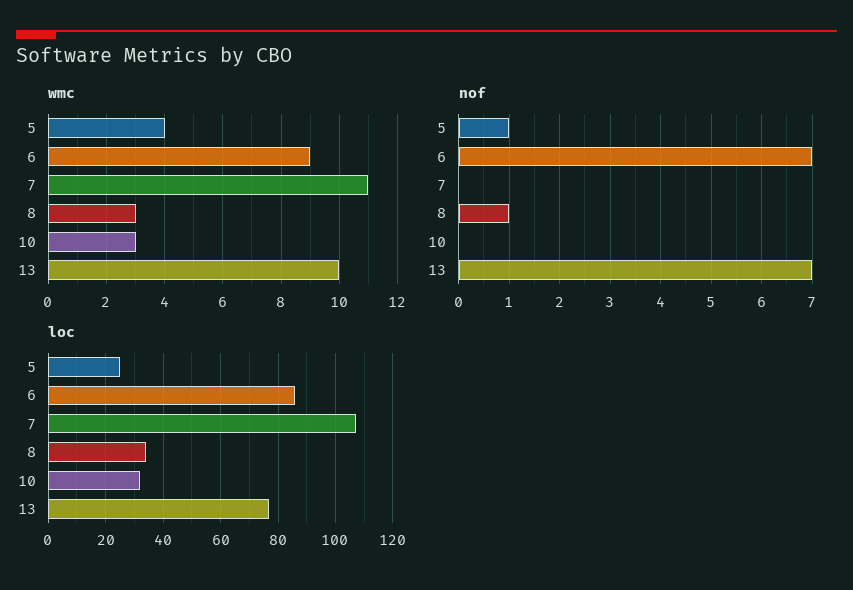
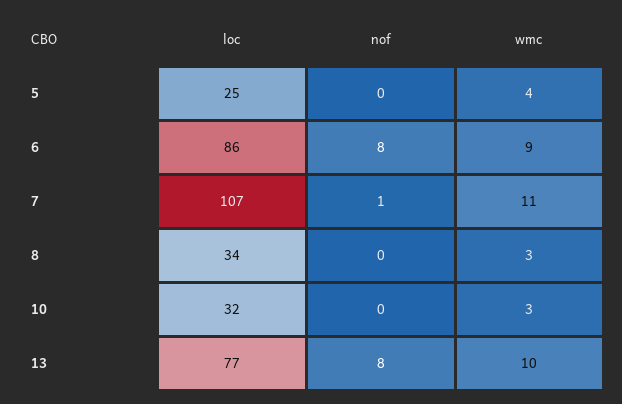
  {
    "wmc": {
      "5": 4,
      "6": 9,
      "7": 11,
      "8": 3,
      "10": 3,
      "13": 10
    },
    "nof": {
-     "5": 1,
+     "5": 0,
-     "6": 7,
+     "6": 8,
-     "7": 0,
+     "7": 1,
-     "8": 1,
+     "8": 0,
      "10": 0,
-     "13": 7
+     "13": 8
    },
    "loc": {
      "5": 25,
      "6": 86,
      "7": 107,
      "8": 34,
      "10": 32,
      "13": 77
    }
  }

